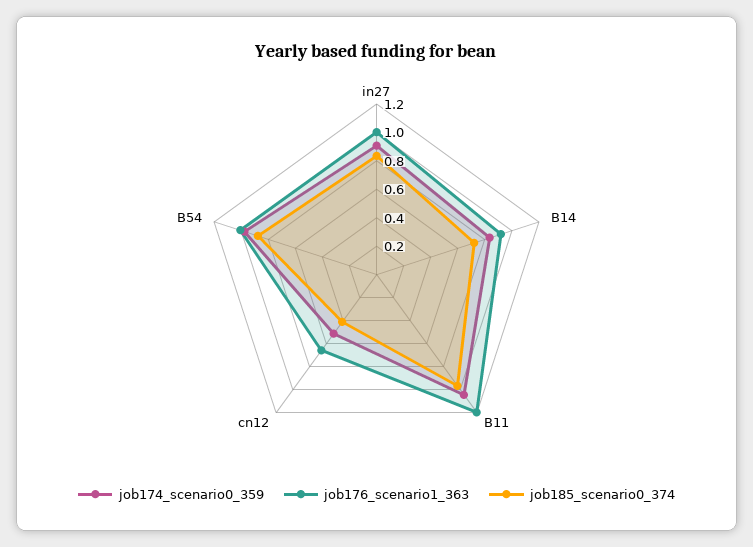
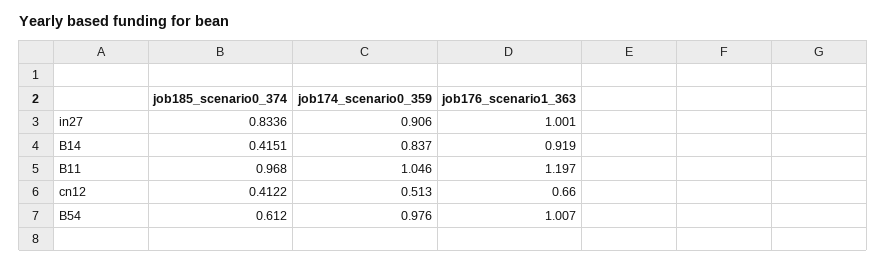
  {
    "job174_scenario0_359": {
      "in27": 0.906,
      "B14": 0.837,
      "B11": 1.046,
      "cn12": 0.513,
      "B54": 0.976
    },
    "job176_scenario1_363": {
      "in27": 1.001,
      "B14": 0.919,
      "B11": 1.197,
      "cn12": 0.66,
      "B54": 1.007
    },
    "job185_scenario0_374": {
      "in27": 0.8336,
-     "B14": 0.7,
+     "B14": 0.4151,
      "B11": 0.968,
      "cn12": 0.4122,
-     "B54": 0.9
+     "B54": 0.612
    }
  }

